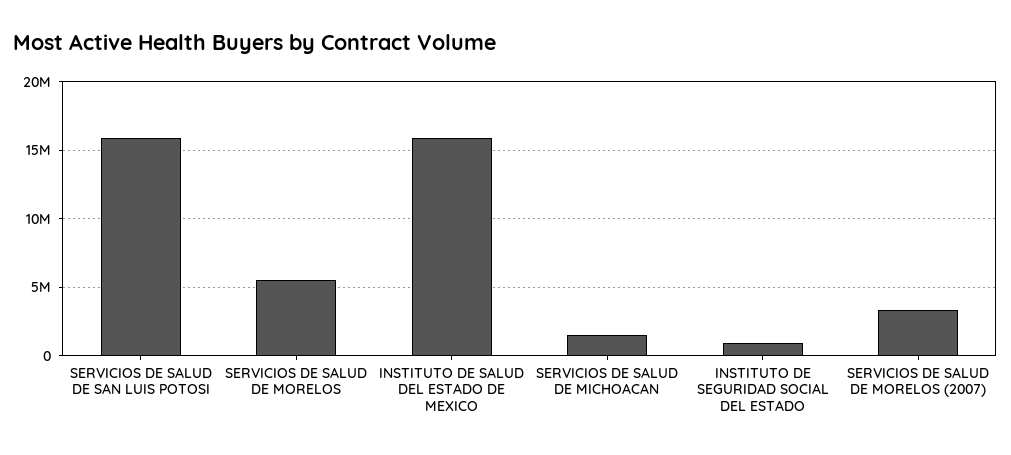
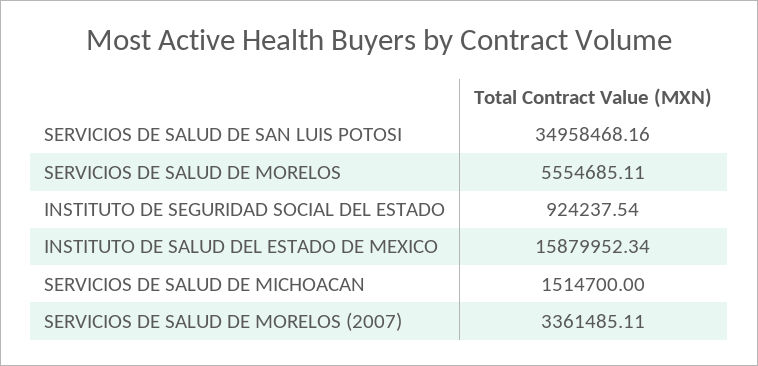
  {
-   "SERVICIOS DE SALUD DE SAN LUIS POTOSI": 16000000,
+   "SERVICIOS DE SALUD DE SAN LUIS POTOSI": 34958468.16,
    "SERVICIOS DE SALUD DE MORELOS": 5554685.11,
    "INSTITUTO DE SALUD DEL ESTADO DE MEXICO": 15879952.34,
    "SERVICIOS DE SALUD DE MICHOACAN": 1514700,
    "INSTITUTO DE SEGURIDAD SOCIAL DEL ESTADO": 924237.54,
    "SERVICIOS DE SALUD DE MORELOS (2007)": 3361485.11
  }

